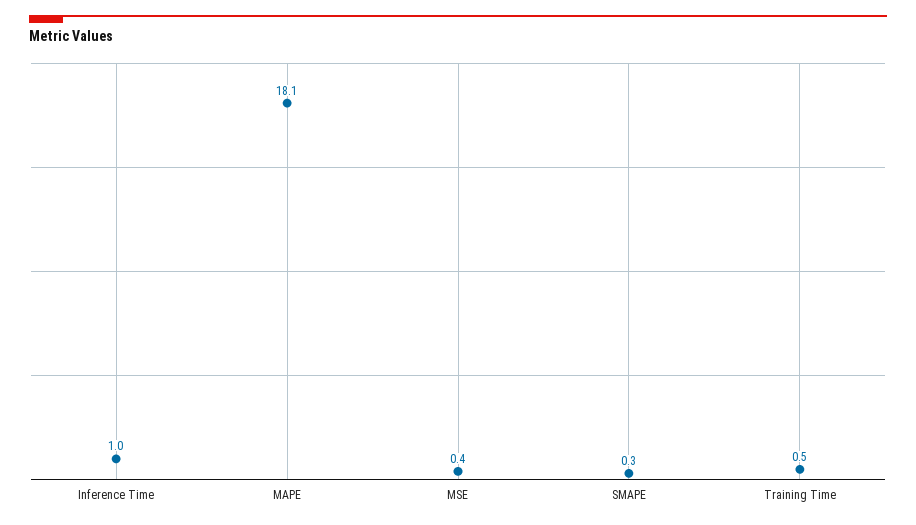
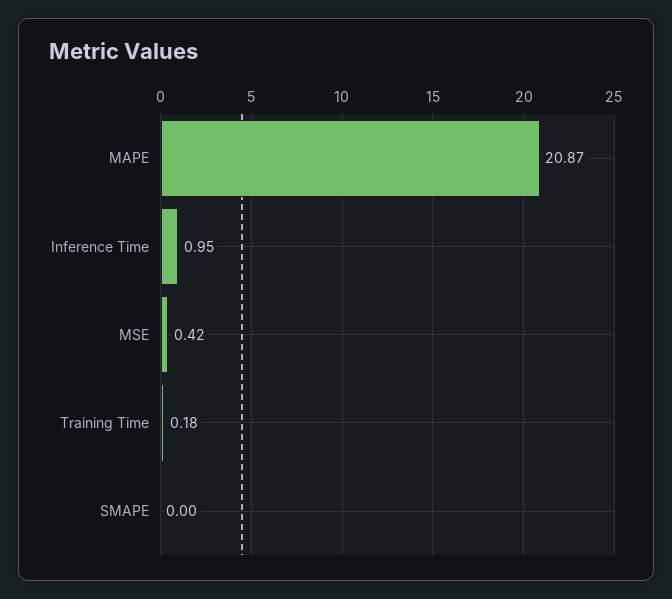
  {
    "Inference Time": 0.95,
-   "MAPE": 18.1,
+   "MAPE": 20.87,
    "MSE": 0.42,
-   "SMAPE": 0.3,
+   "SMAPE": 0,
-   "Training Time": 0.5
+   "Training Time": 0.18
  }

